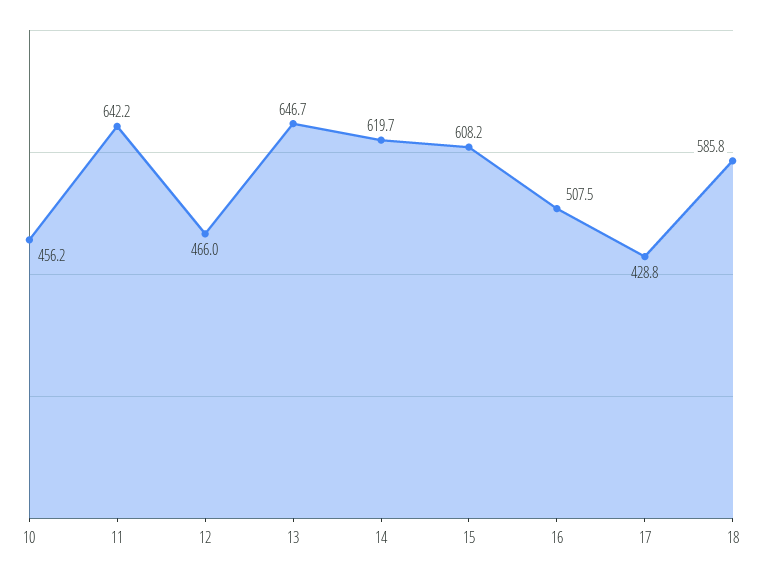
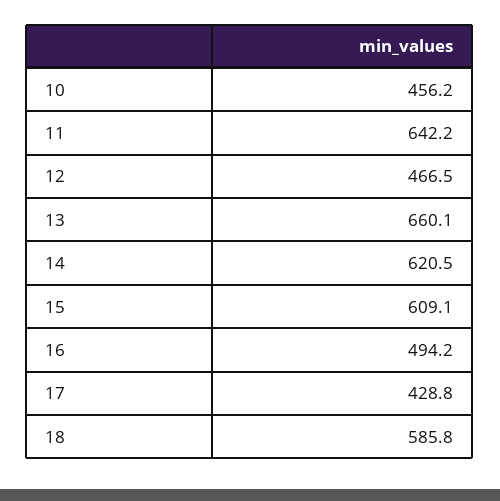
  {
    "10": 456.2,
    "11": 642.2,
-   "12": 466,
+   "12": 466.5,
-   "13": 646.7,
+   "13": 660.1,
-   "14": 619.7,
+   "14": 620.5,
-   "15": 608.2,
+   "15": 609.1,
-   "16": 507.5,
+   "16": 494.2,
    "17": 428.8,
    "18": 585.8
  }

